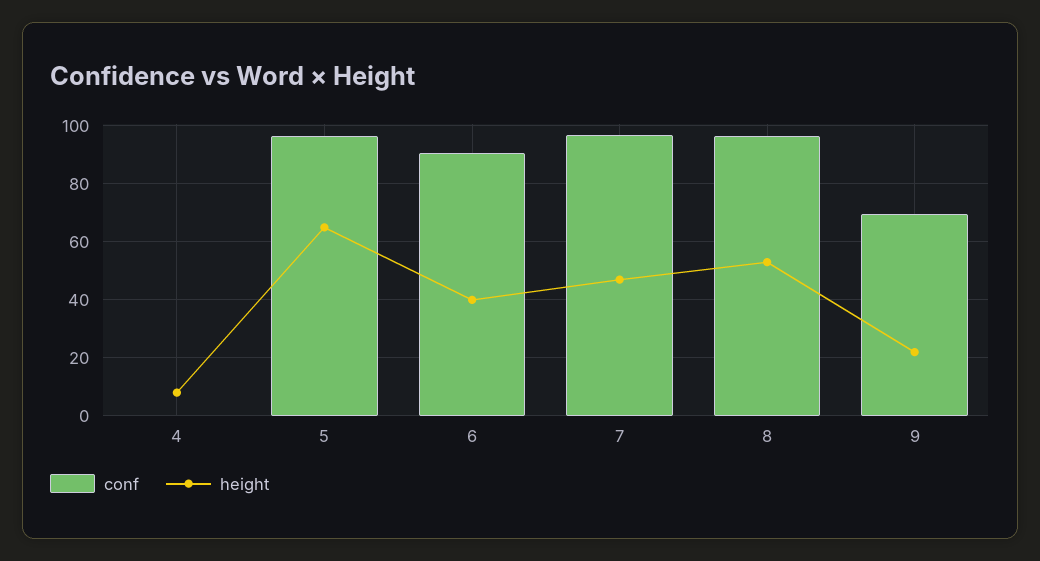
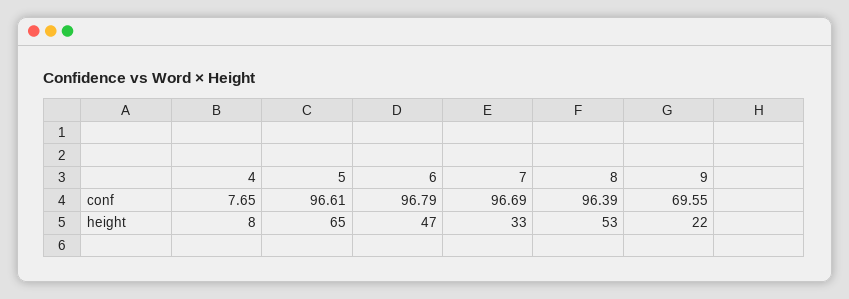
  {
    "conf": {
-     "4": 0,
+     "4": 7.65,
      "5": 96.61,
-     "6": 90,
+     "6": 96.79,
      "7": 96.69,
      "8": 96.39,
      "9": 69.55
    },
    "height": {
      "4": 8,
      "5": 65,
-     "6": 40,
+     "6": 47,
-     "7": 47.5,
+     "7": 33,
      "8": 53,
      "9": 22
    }
  }

